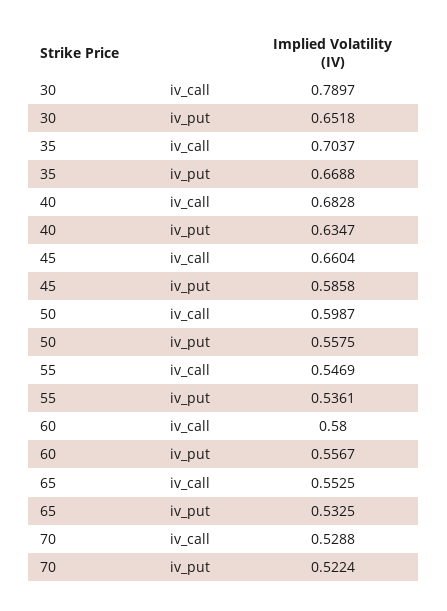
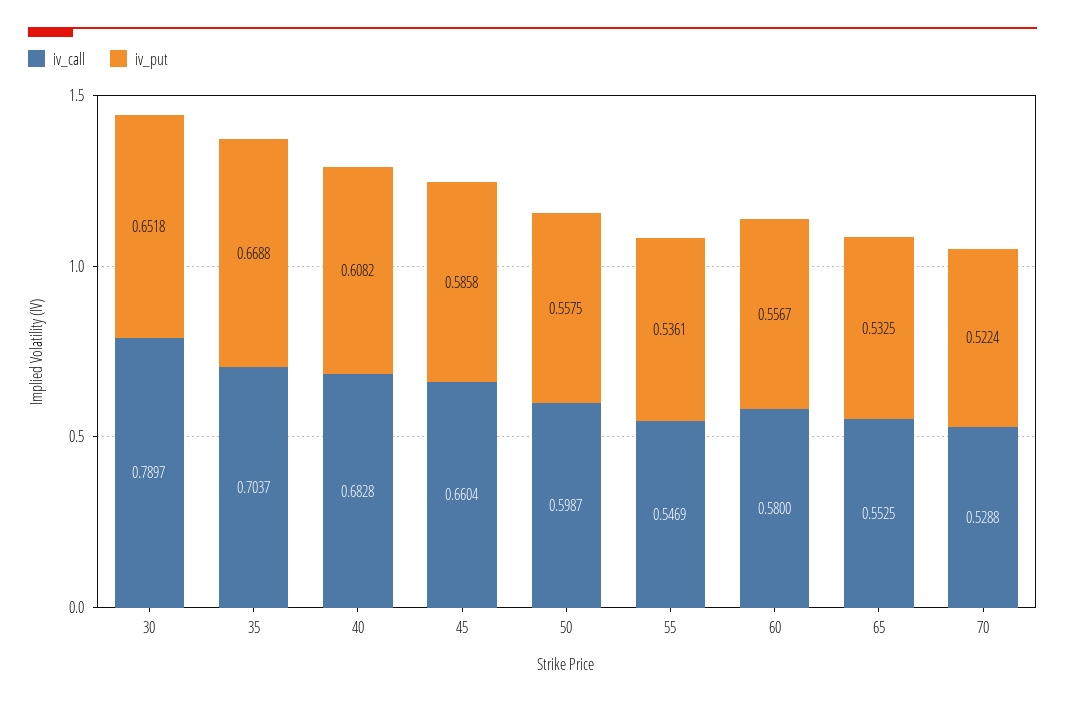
  {
    "iv_call": {
      "30": 0.7897,
      "35": 0.7037,
      "40": 0.6828,
      "45": 0.6604,
      "50": 0.5987,
      "55": 0.5469,
      "60": 0.58,
      "65": 0.5525,
      "70": 0.5288
    },
    "iv_put": {
      "30": 0.6518,
      "35": 0.6688,
-     "40": 0.6347,
+     "40": 0.6082,
      "45": 0.5858,
      "50": 0.5575,
      "55": 0.5361,
      "60": 0.5567,
      "65": 0.5325,
      "70": 0.5224
    }
  }

